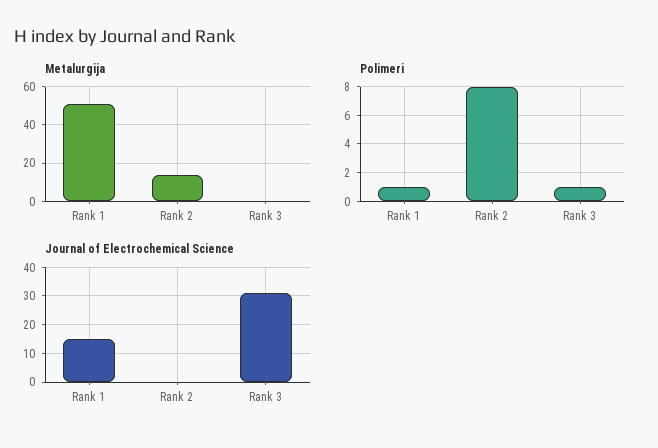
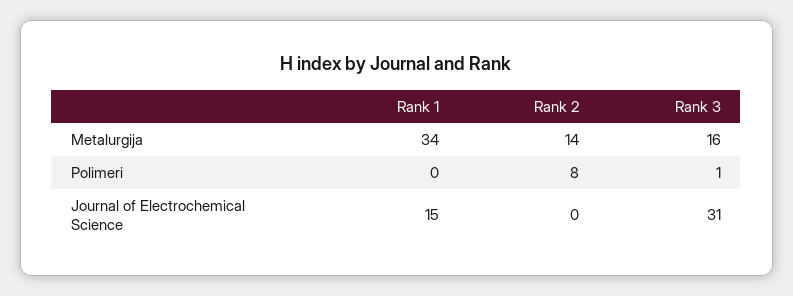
  {
    "Metalurgija": {
-     "Rank 1": 50,
+     "Rank 1": 34,
      "Rank 2": 14,
-     "Rank 3": 0
+     "Rank 3": 16
    },
    "Polimeri": {
-     "Rank 1": 1,
+     "Rank 1": 0,
      "Rank 2": 8,
      "Rank 3": 1
    },
    "Journal of Electrochemical Science": {
      "Rank 1": 15,
      "Rank 2": 0,
      "Rank 3": 31
    }
  }

